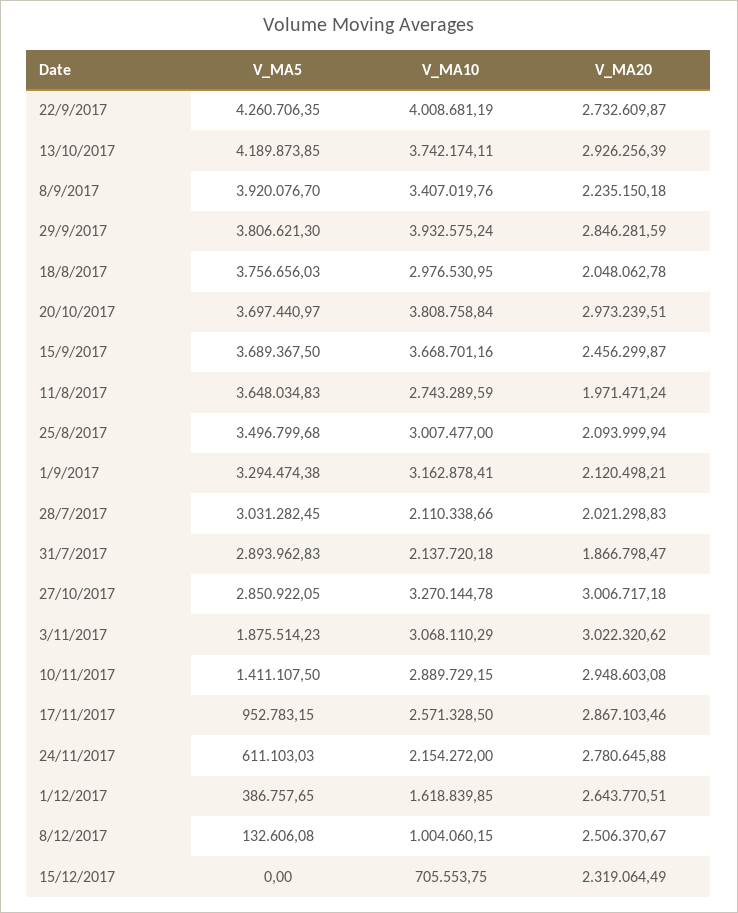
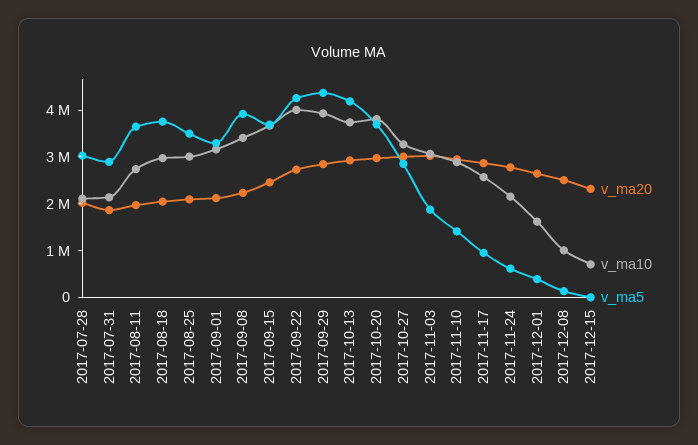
  {
    "V_MA5": {
      "22/9/2017": 4260706.35,
      "13/10/2017": 4189873.85,
      "8/9/2017": 3920076.7,
-     "29/9/2017": 3806621.3,
+     "29/9/2017": 4400000,
      "18/8/2017": 3756656.03,
      "20/10/2017": 3697440.97,
      "15/9/2017": 3689367.5,
      "11/8/2017": 3648034.83,
      "25/8/2017": 3496799.68,
      "1/9/2017": 3294474.38,
      "28/7/2017": 3031282.45,
      "31/7/2017": 2893962.83,
      "27/10/2017": 2850922.05,
      "3/11/2017": 1875514.23,
      "10/11/2017": 1411107.5,
      "17/11/2017": 952783.15,
      "24/11/2017": 611103.03,
      "1/12/2017": 386757.65,
      "8/12/2017": 132606.08,
      "15/12/2017": 0
    },
    "V_MA10": {
      "22/9/2017": 4008681.19,
      "13/10/2017": 3742174.11,
      "8/9/2017": 3407019.76,
      "29/9/2017": 3932575.24,
      "18/8/2017": 2976530.95,
      "20/10/2017": 3808758.84,
      "15/9/2017": 3668701.16,
      "11/8/2017": 2743289.59,
      "25/8/2017": 3007477,
      "1/9/2017": 3162878.41,
      "28/7/2017": 2110338.66,
      "31/7/2017": 2137720.18,
      "27/10/2017": 3270144.78,
      "3/11/2017": 3068110.29,
      "10/11/2017": 2889729.15,
      "17/11/2017": 2571328.5,
      "24/11/2017": 2154272,
      "1/12/2017": 1618839.85,
      "8/12/2017": 1004060.15,
      "15/12/2017": 705553.75
    },
    "V_MA20": {
      "22/9/2017": 2732609.87,
      "13/10/2017": 2926256.39,
      "8/9/2017": 2235150.18,
      "29/9/2017": 2846281.59,
      "18/8/2017": 2048062.78,
      "20/10/2017": 2973239.51,
      "15/9/2017": 2456299.87,
      "11/8/2017": 1971471.24,
      "25/8/2017": 2093999.94,
      "1/9/2017": 2120498.21,
      "28/7/2017": 2021298.83,
      "31/7/2017": 1866798.47,
      "27/10/2017": 3006717.18,
      "3/11/2017": 3022320.62,
      "10/11/2017": 2948603.08,
      "17/11/2017": 2867103.46,
      "24/11/2017": 2780645.88,
      "1/12/2017": 2643770.51,
      "8/12/2017": 2506370.67,
      "15/12/2017": 2319064.49
    }
  }

